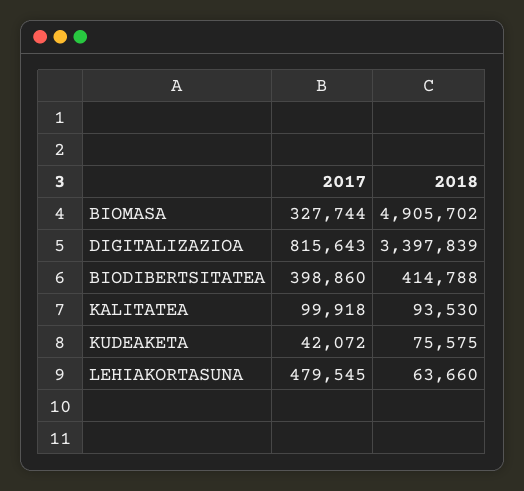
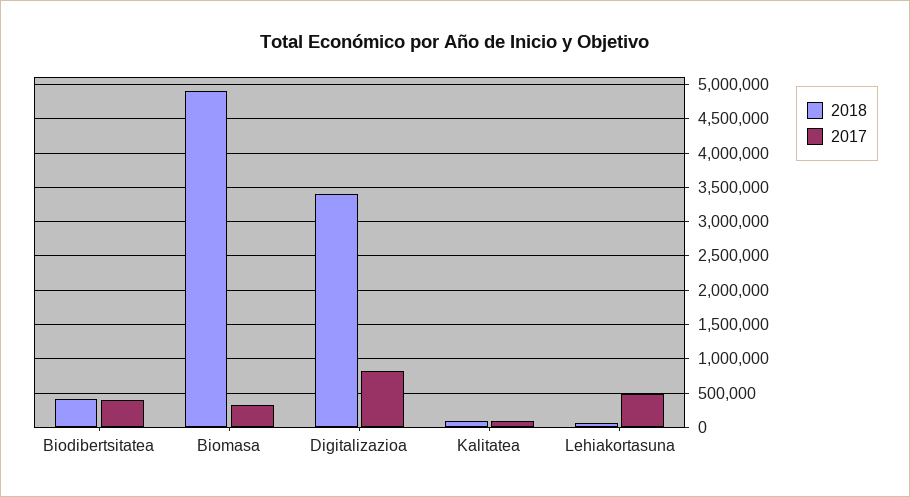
  {
    "2017": {
      "BIOMASA": 327744,
      "DIGITALIZAZIOA": 815643,
      "BIODIBERTSITATEA": 398860,
      "KALITATEA": 99918,
-     "KUDEAKETA": 42072,
      "LEHIAKORTASUNA": 479545
    },
    "2018": {
      "BIOMASA": 4905702,
      "DIGITALIZAZIOA": 3397839,
      "BIODIBERTSITATEA": 414788,
      "KALITATEA": 93530,
-     "KUDEAKETA": 75575,
      "LEHIAKORTASUNA": 63660
    }
  }

